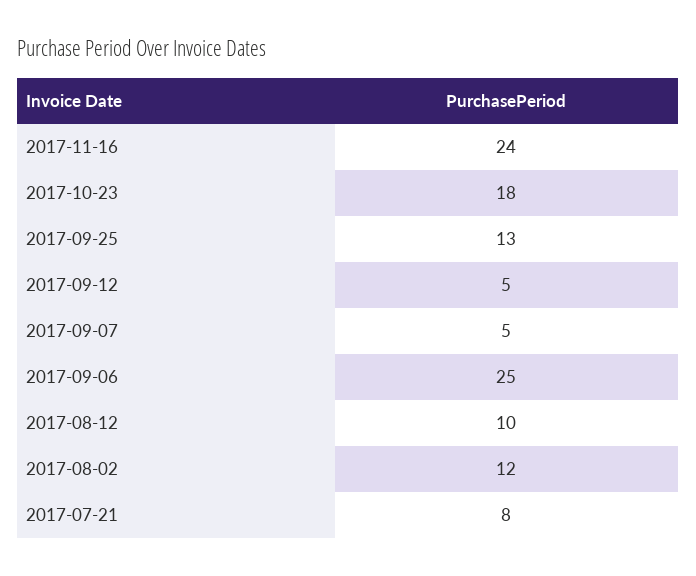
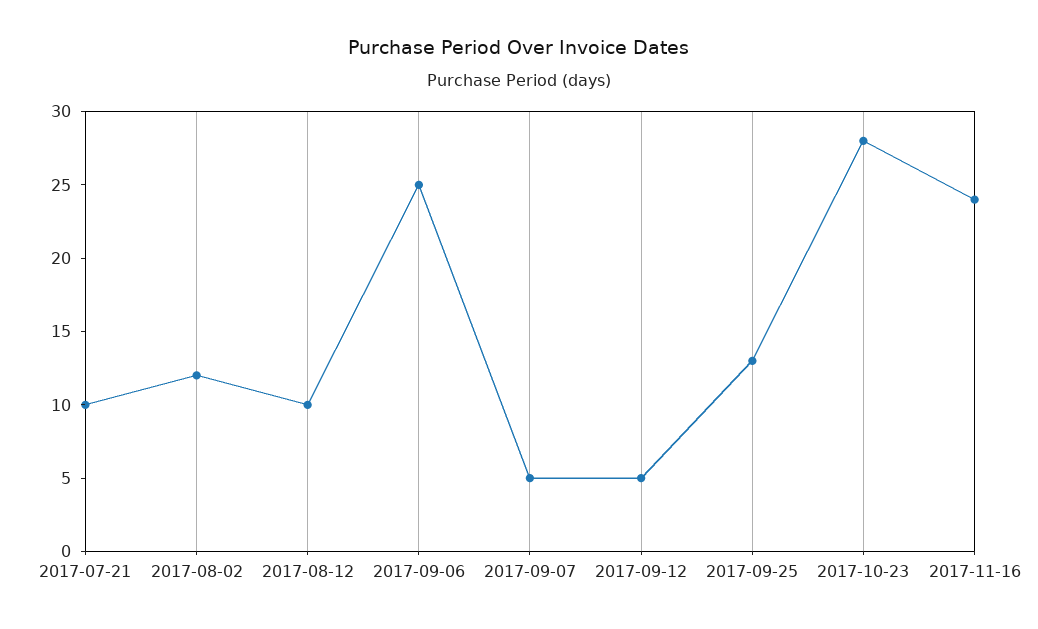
  {
    "2017-11-16": 24,
-   "2017-10-23": 18,
+   "2017-10-23": 28,
    "2017-09-25": 13,
    "2017-09-12": 5,
    "2017-09-07": 5,
    "2017-09-06": 25,
    "2017-08-12": 10,
    "2017-08-02": 12,
-   "2017-07-21": 8
+   "2017-07-21": 10
  }

